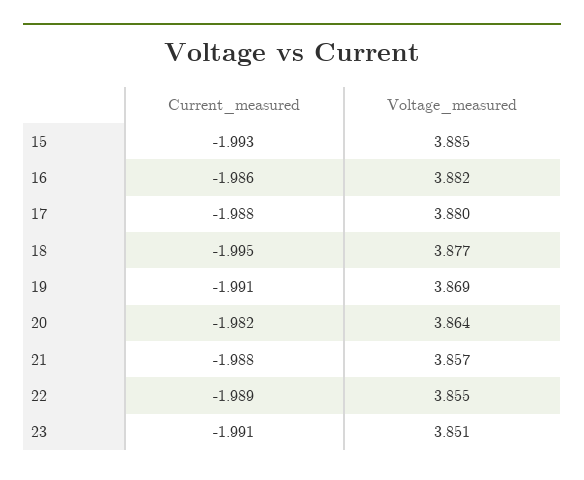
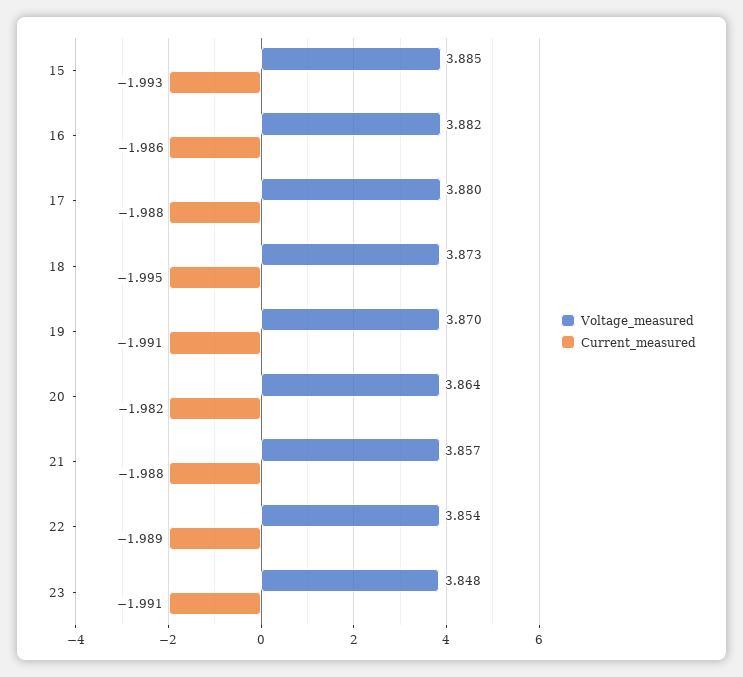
  {
    "Current_measured": {
      "15": -1.993,
      "16": -1.986,
      "17": -1.988,
      "18": -1.995,
      "19": -1.991,
      "20": -1.982,
      "21": -1.988,
      "22": -1.989,
      "23": -1.991
    },
    "Voltage_measured": {
      "15": 3.885,
      "16": 3.882,
      "17": 3.88,
-     "18": 3.877,
+     "18": 3.873,
-     "19": 3.869,
+     "19": 3.87,
      "20": 3.864,
      "21": 3.857,
-     "22": 3.855,
+     "22": 3.854,
-     "23": 3.851
+     "23": 3.848
    }
  }

